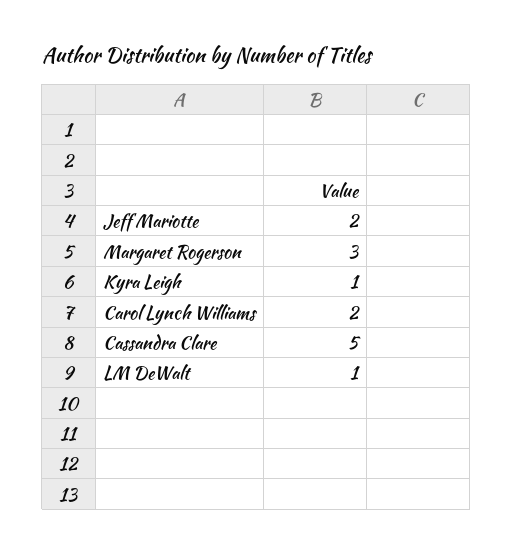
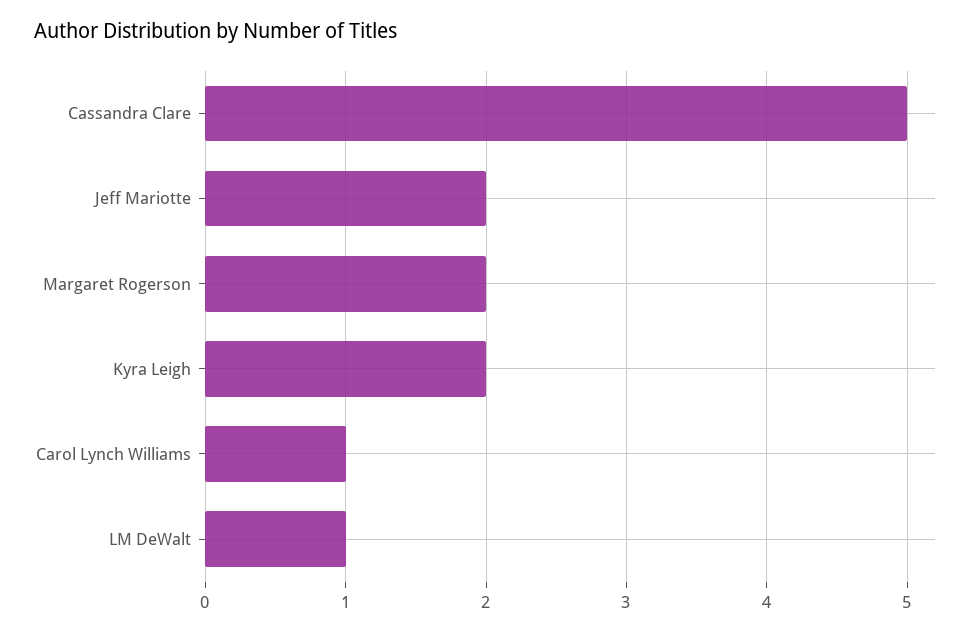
  {
    "Jeff Mariotte": 2,
-   "Margaret Rogerson": 3,
+   "Margaret Rogerson": 2,
-   "Kyra Leigh": 1,
+   "Kyra Leigh": 2,
-   "Carol Lynch Williams": 2,
+   "Carol Lynch Williams": 1,
    "Cassandra Clare": 5,
    "LM DeWalt": 1
  }

